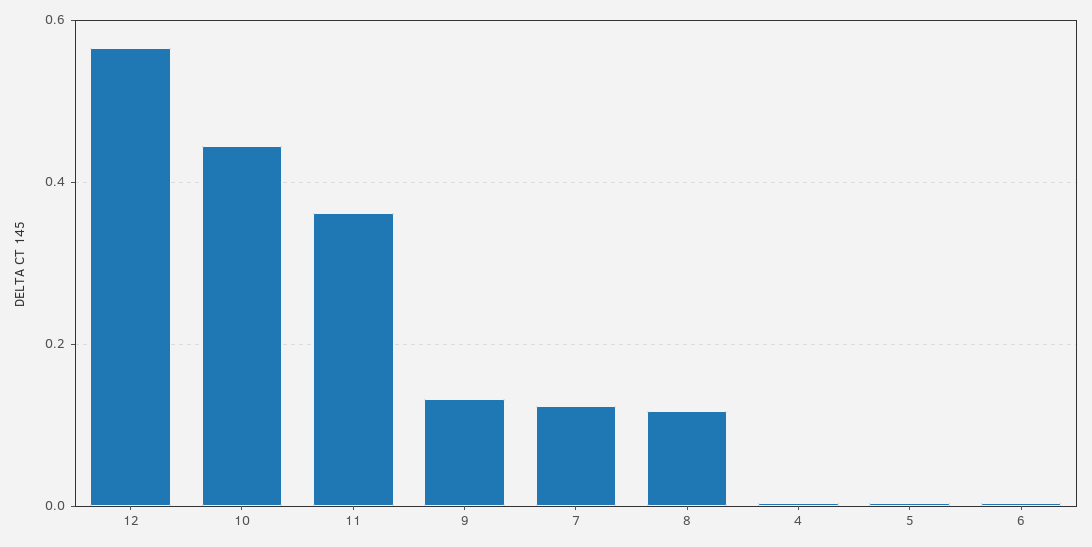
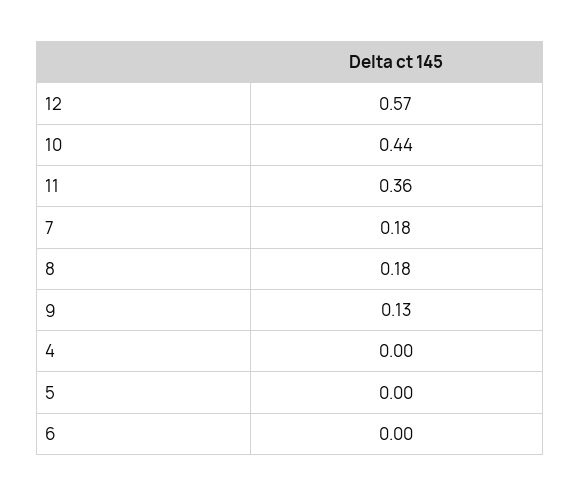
  {
    "12": 0.57,
    "10": 0.44,
    "11": 0.36,
    "9": 0.13,
-   "7": 0.12,
+   "7": 0.18,
-   "8": 0.12,
+   "8": 0.18,
    "4": 0,
    "5": 0,
    "6": 0
  }

